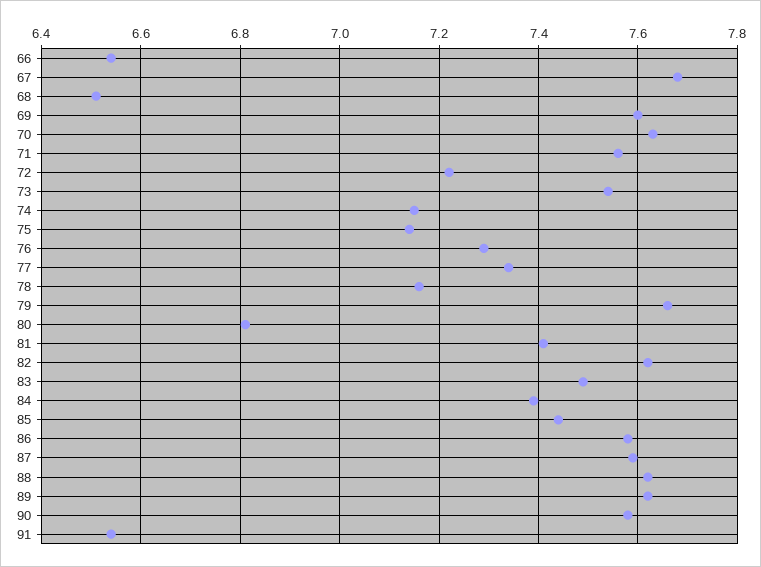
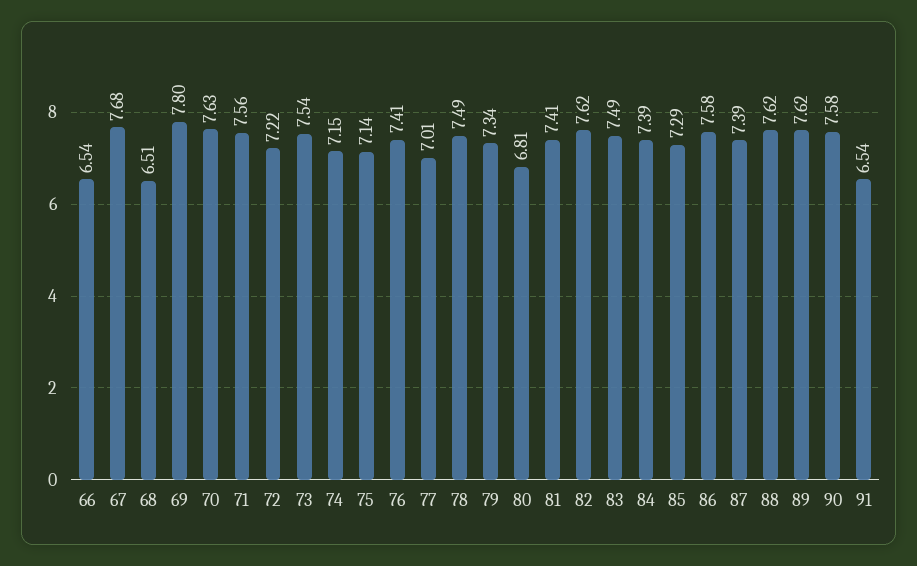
  {
    "66": 6.54,
    "67": 7.68,
    "68": 6.51,
-   "69": 7.6,
+   "69": 7.8,
    "70": 7.63,
    "71": 7.56,
    "72": 7.22,
    "73": 7.54,
    "74": 7.15,
    "75": 7.14,
-   "76": 7.3,
+   "76": 7.41,
-   "77": 7.35,
+   "77": 7.01,
-   "78": 7.15,
+   "78": 7.49,
-   "79": 7.65,
+   "79": 7.34,
    "80": 6.81,
    "81": 7.41,
    "82": 7.62,
    "83": 7.49,
    "84": 7.39,
-   "85": 7.45,
+   "85": 7.29,
    "86": 7.58,
-   "87": 7.6,
+   "87": 7.39,
    "88": 7.62,
    "89": 7.62,
    "90": 7.58,
    "91": 6.54
  }

